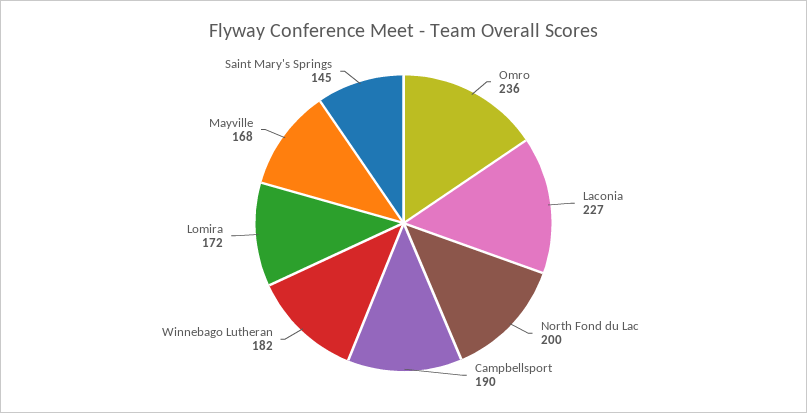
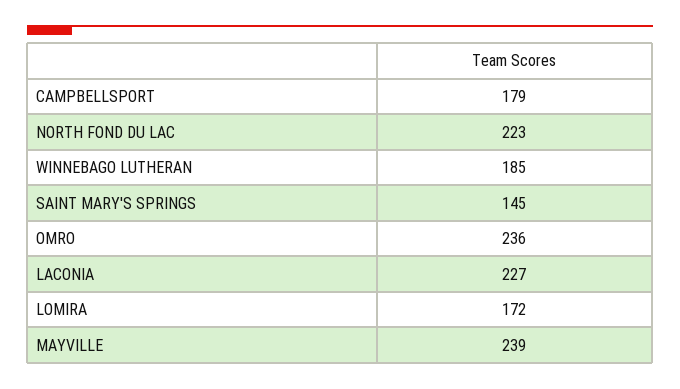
  {
    "Omro": 236,
    "Laconia": 227,
-   "North Fond du Lac": 200,
+   "North Fond du Lac": 223,
-   "Campbellsport": 190,
+   "Campbellsport": 179,
-   "Winnebago Lutheran": 182,
+   "Winnebago Lutheran": 185,
    "Lomira": 172,
-   "Mayville": 168,
+   "Mayville": 239,
    "Saint Mary's Springs": 145
  }

